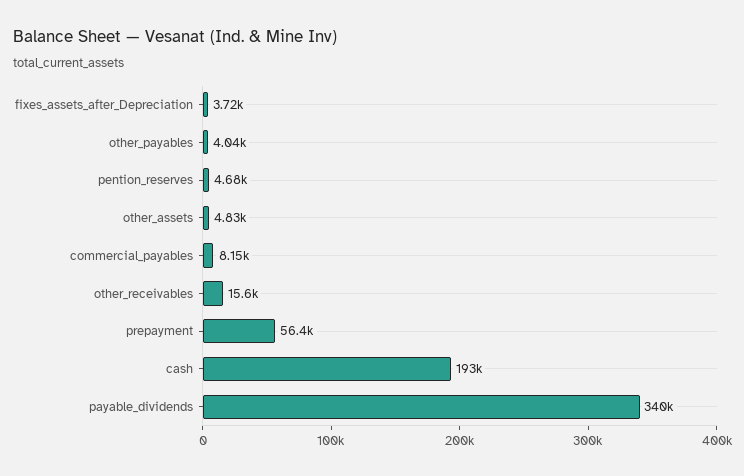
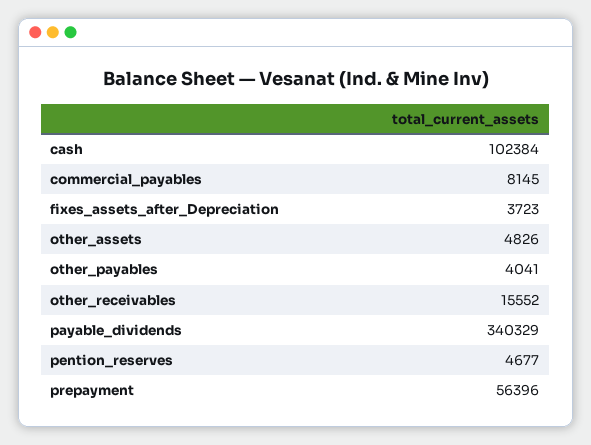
  {
    "fixes_assets_after_Depreciation": 3723,
    "other_payables": 4041,
    "pention_reserves": 4677,
    "other_assets": 4826,
    "commercial_payables": 8145,
    "other_receivables": 15552,
    "prepayment": 56396,
-   "cash": 193000,
+   "cash": 102384,
    "payable_dividends": 340329
  }

